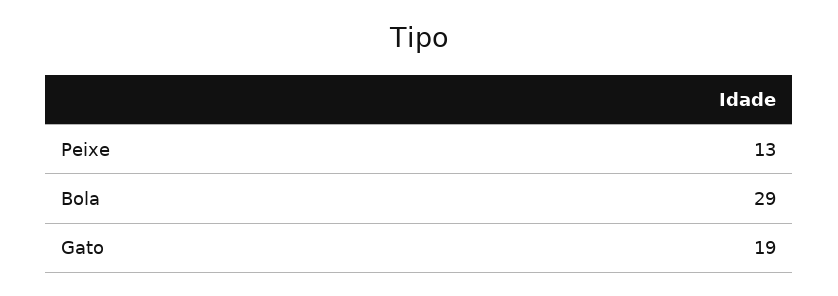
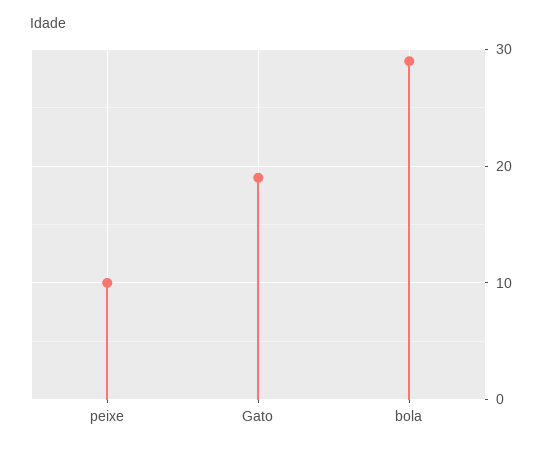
  {
-   "Peixe": 13,
+   "Peixe": 10,
    "Bola": 29,
    "Gato": 19
  }

